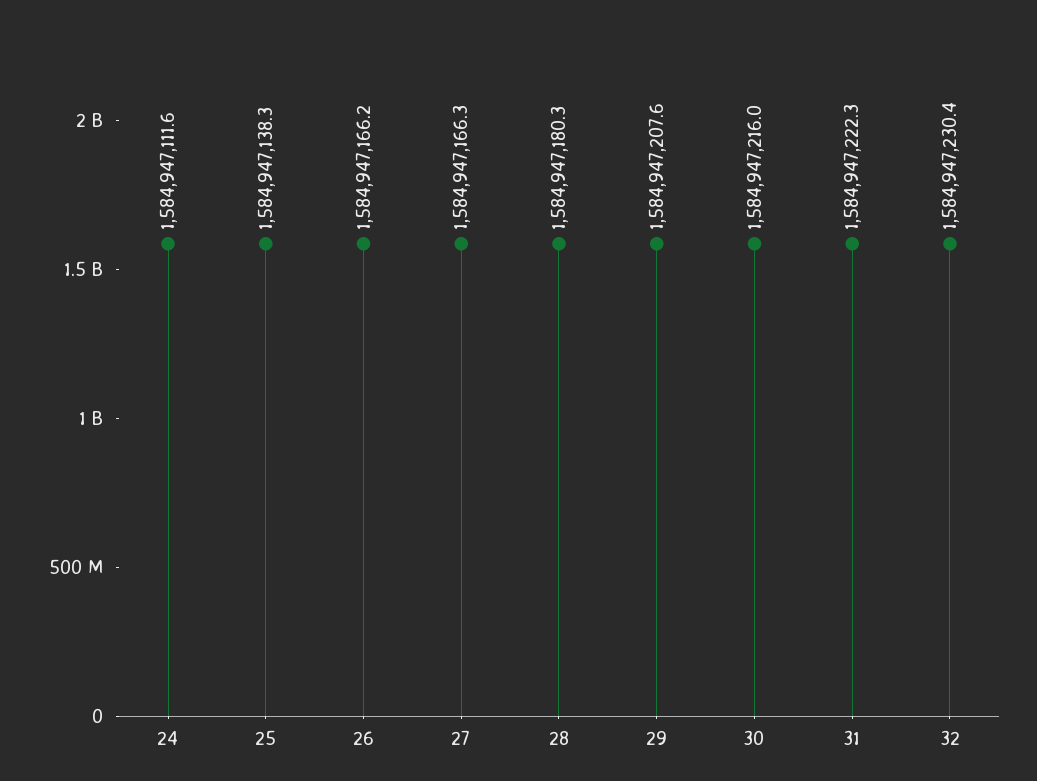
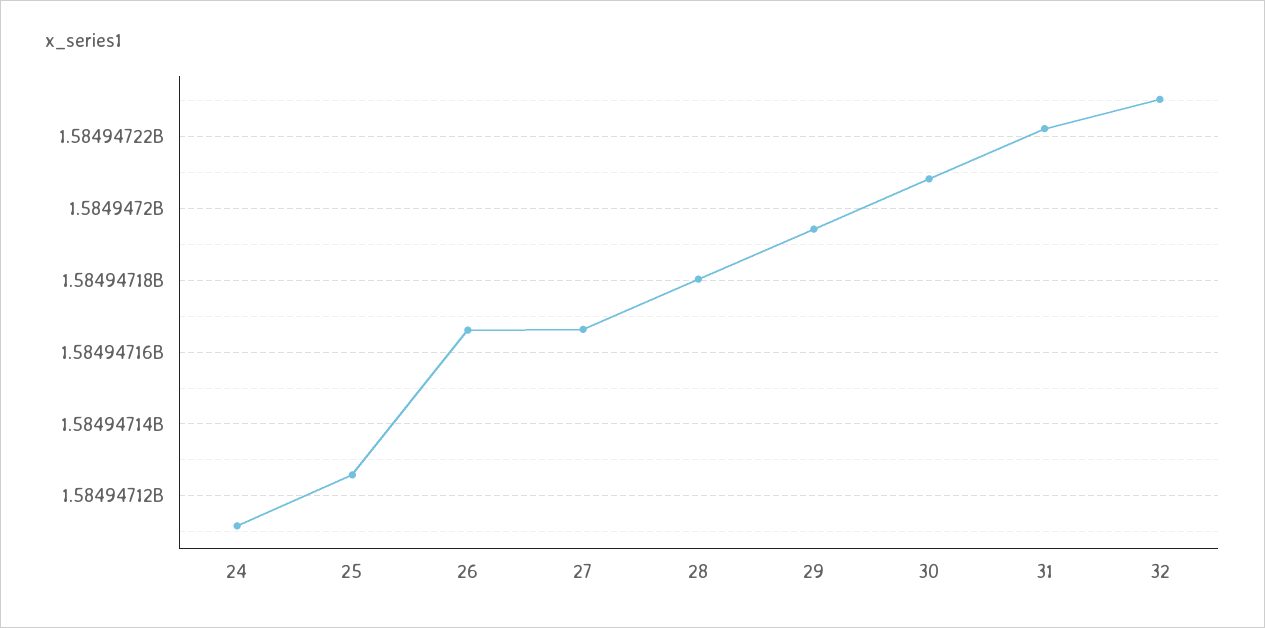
  {
    "24": 1584947111.6,
-   "25": 1584947138.3,
+   "25": 1584947126,
    "26": 1584947166.2,
    "27": 1584947166.3,
    "28": 1584947180.3,
-   "29": 1584947207.6,
+   "29": 1584947194,
-   "30": 1584947216,
+   "30": 1584947208,
    "31": 1584947222.3,
    "32": 1584947230.4
  }

